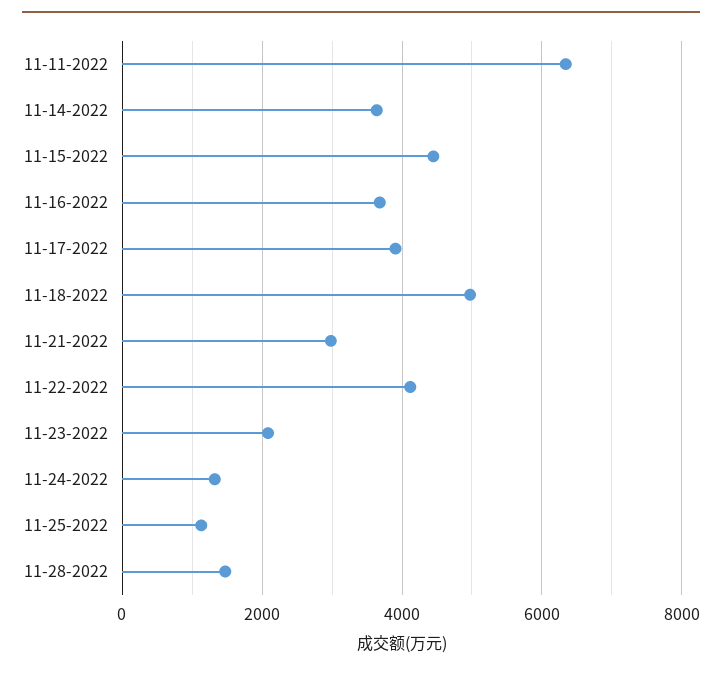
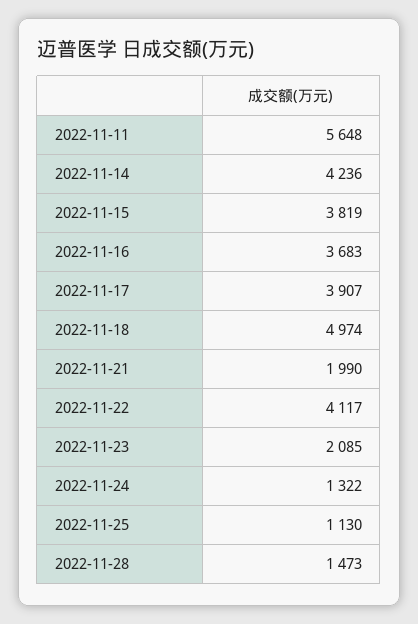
  {
-   "11-11-2022": 6400,
+   "11-11-2022": 5648,
-   "11-14-2022": 3600,
+   "11-14-2022": 4236,
-   "11-15-2022": 4400,
+   "11-15-2022": 3819,
    "11-16-2022": 3683,
    "11-17-2022": 3907,
    "11-18-2022": 4974,
-   "11-21-2022": 3000,
+   "11-21-2022": 1990,
    "11-22-2022": 4117,
    "11-23-2022": 2085,
    "11-24-2022": 1322,
    "11-25-2022": 1130,
    "11-28-2022": 1473
  }

